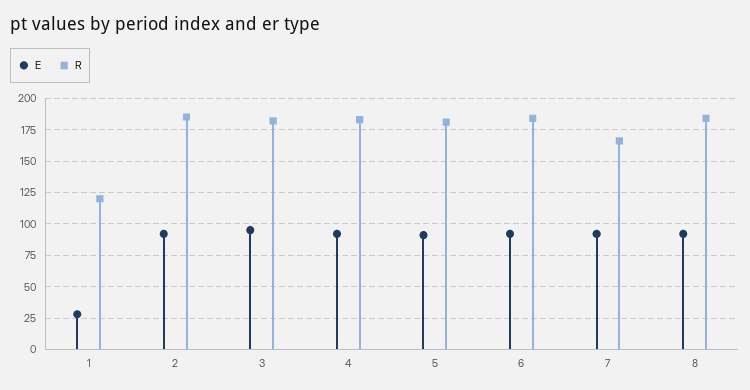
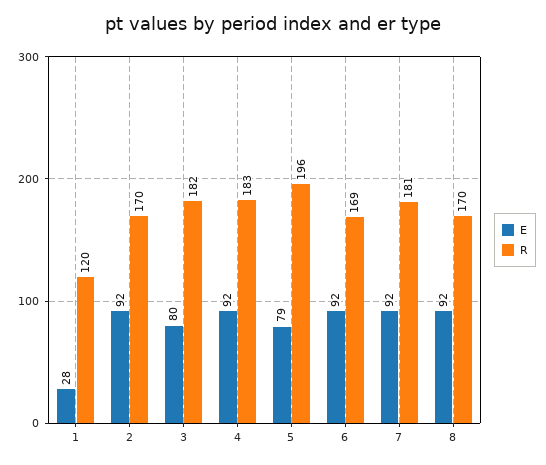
  {
    "E": {
      "1": 28,
      "2": 92,
-     "3": 95,
+     "3": 80,
      "4": 92,
-     "5": 90,
+     "5": 79,
      "6": 92,
      "7": 92,
      "8": 92
    },
    "R": {
      "1": 120,
-     "2": 185,
+     "2": 170,
      "3": 182,
      "4": 183,
-     "5": 180,
+     "5": 196,
-     "6": 185,
+     "6": 169,
-     "7": 165,
+     "7": 181,
-     "8": 185
+     "8": 170
    }
  }

